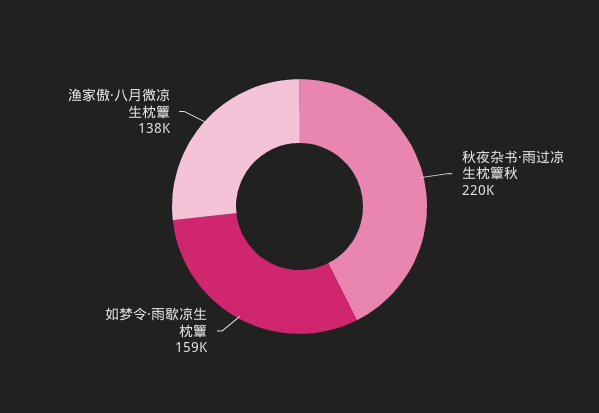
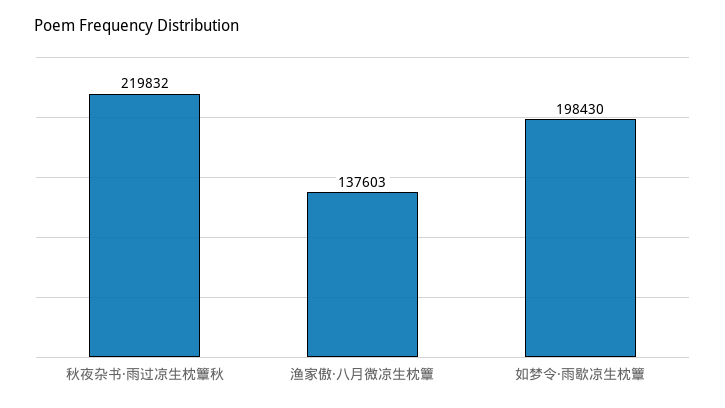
  {
    "秋夜杂书·雨过凉生枕簟秋": 219832,
-   "如梦令·雨歇凉生枕簟": 159000,
+   "如梦令·雨歇凉生枕簟": 198430,
    "渔家傲·八月微凉生枕簟": 137603
  }

